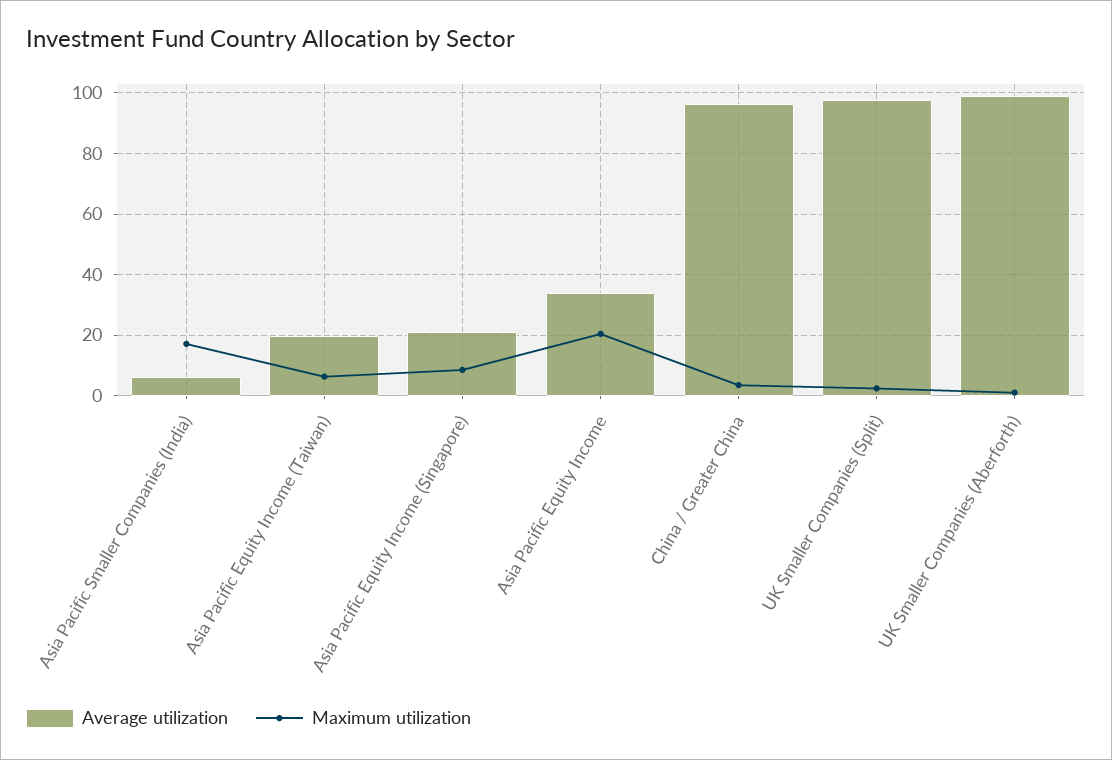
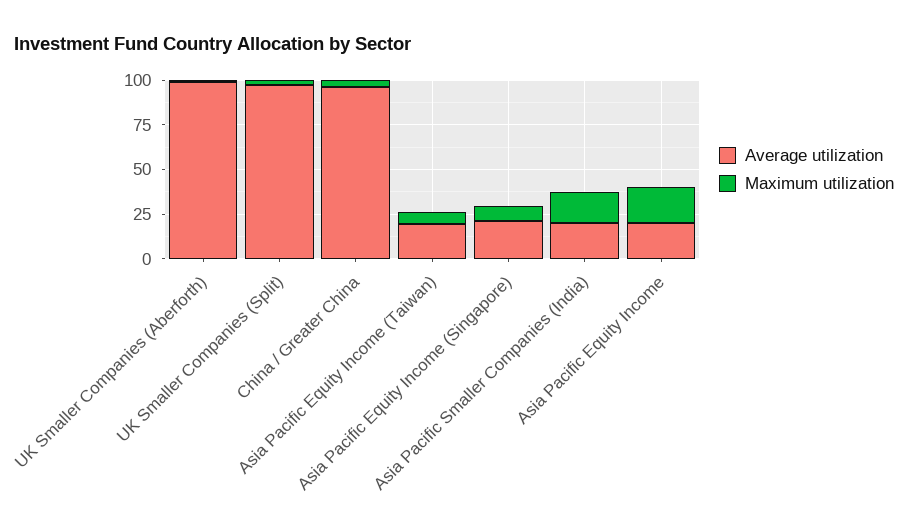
  {
    "Average utilization": {
-     "Asia Pacific Smaller Companies (India)": 6,
+     "Asia Pacific Smaller Companies (India)": 20,
      "Asia Pacific Equity Income (Taiwan)": 20,
      "Asia Pacific Equity Income (Singapore)": 20,
-     "Asia Pacific Equity Income": 34,
+     "Asia Pacific Equity Income": 20,
      "China / Greater China": 96,
      "UK Smaller Companies (Split)": 98,
      "UK Smaller Companies (Aberforth)": 98
    },
    "Maximum utilization": {
      "Asia Pacific Smaller Companies (India)": 18,
      "Asia Pacific Equity Income (Taiwan)": 6,
      "Asia Pacific Equity Income (Singapore)": 8,
      "Asia Pacific Equity Income": 20,
      "China / Greater China": 4,
      "UK Smaller Companies (Split)": 2,
      "UK Smaller Companies (Aberforth)": 2
    }
  }

